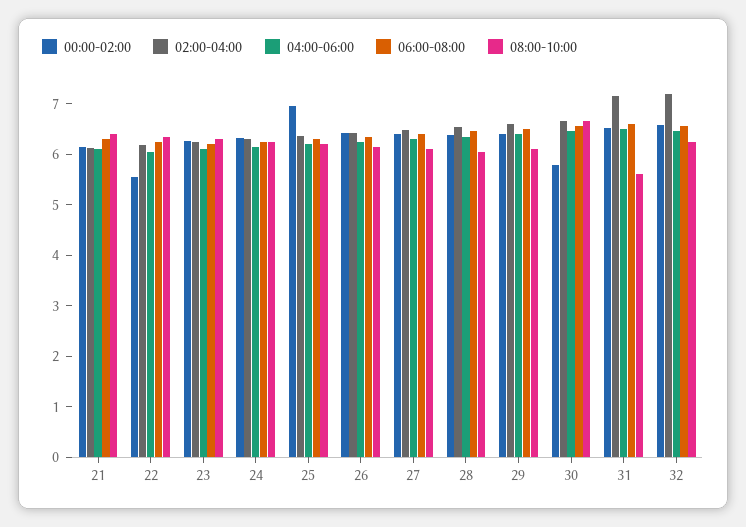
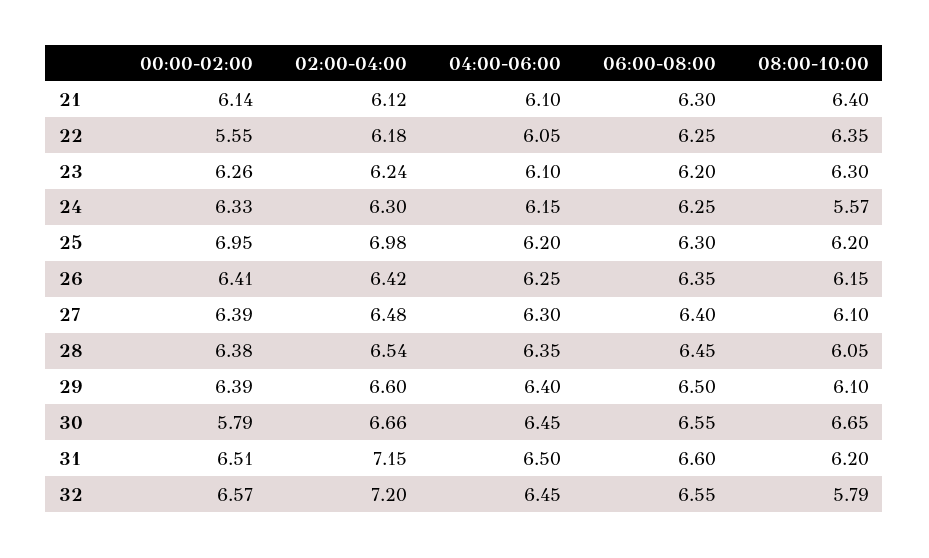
  {
    "00:00-02:00": {
      "21": 6.14,
      "22": 5.55,
      "23": 6.26,
      "24": 6.33,
      "25": 6.95,
      "26": 6.41,
      "27": 6.39,
      "28": 6.38,
      "29": 6.39,
      "30": 5.79,
      "31": 6.51,
      "32": 6.57
    },
    "02:00-04:00": {
      "21": 6.12,
      "22": 6.18,
      "23": 6.24,
      "24": 6.3,
-     "25": 6.4,
+     "25": 6.98,
      "26": 6.42,
      "27": 6.48,
      "28": 6.54,
      "29": 6.6,
      "30": 6.66,
      "31": 7.15,
      "32": 7.2
    },
    "04:00-06:00": {
      "21": 6.1,
      "22": 6.05,
      "23": 6.1,
      "24": 6.15,
      "25": 6.2,
      "26": 6.25,
      "27": 6.3,
      "28": 6.35,
      "29": 6.4,
      "30": 6.45,
      "31": 6.5,
      "32": 6.45
    },
    "06:00-08:00": {
      "21": 6.3,
      "22": 6.25,
      "23": 6.2,
      "24": 6.25,
      "25": 6.3,
      "26": 6.35,
      "27": 6.4,
      "28": 6.45,
      "29": 6.5,
      "30": 6.55,
      "31": 6.6,
      "32": 6.55
    },
    "08:00-10:00": {
      "21": 6.4,
      "22": 6.35,
      "23": 6.3,
-     "24": 6.2,
+     "24": 5.57,
      "25": 6.2,
      "26": 6.15,
      "27": 6.1,
      "28": 6.05,
      "29": 6.1,
      "30": 6.65,
-     "31": 5.6,
+     "31": 6.2,
-     "32": 6.2
+     "32": 5.79
    }
  }

